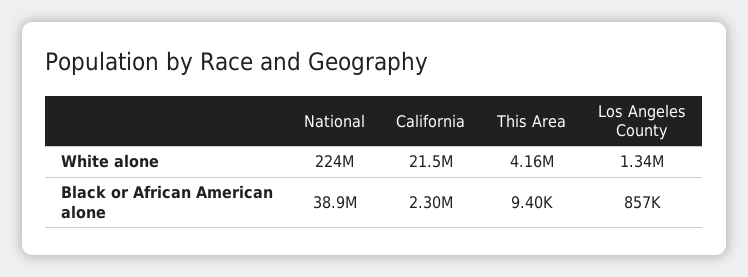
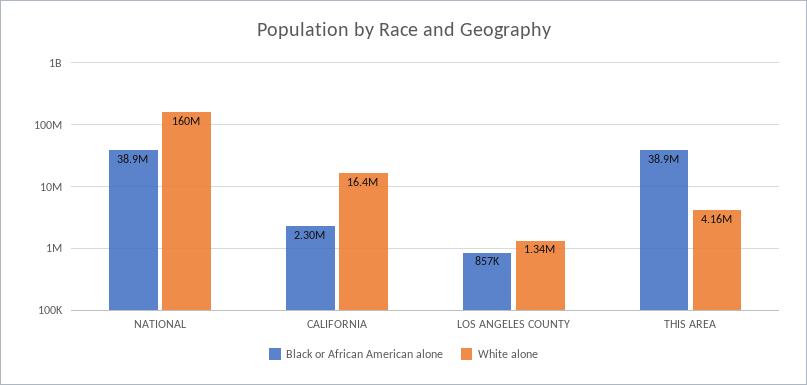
  {
    "White alone": {
-     "National": 224000000,
+     "National": 160000000,
-     "California": 21500000,
+     "California": 16400000,
      "This Area": 4160000,
      "Los Angeles County": 1340000
    },
    "Black or African American alone": {
      "National": 38900000,
      "California": 2300000,
-     "This Area": 9400,
+     "This Area": 38900000,
      "Los Angeles County": 857000
    }
  }

